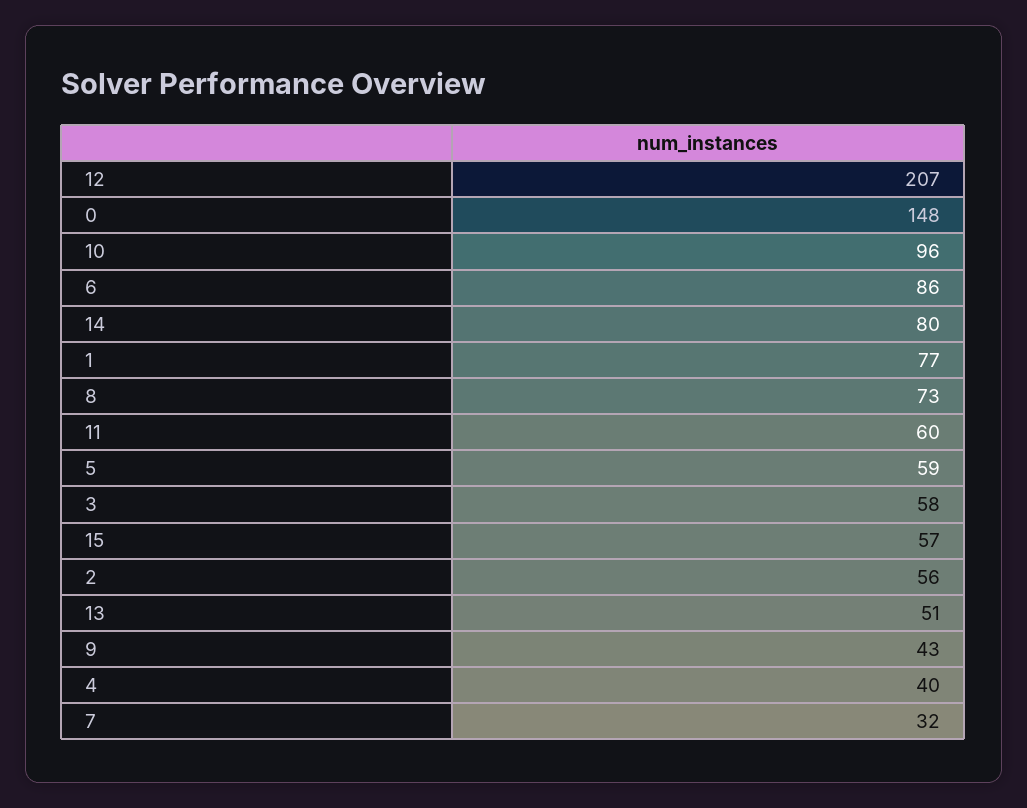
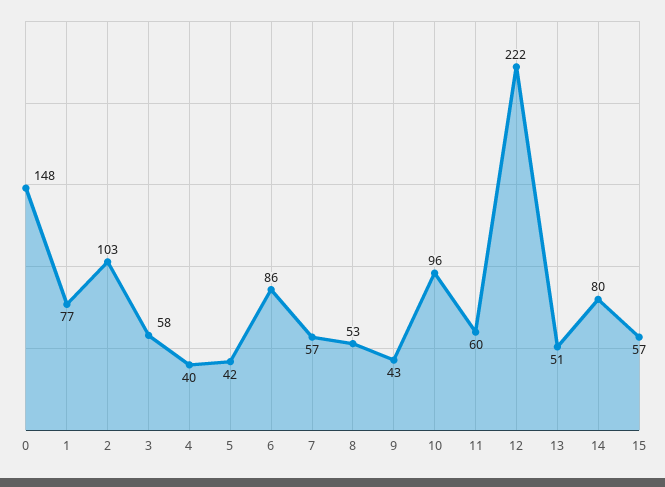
  {
-   "12": 207,
+   "12": 222,
    "0": 148,
    "10": 96,
    "6": 86,
    "14": 80,
    "1": 77,
-   "8": 73,
+   "8": 53,
    "11": 60,
-   "5": 59,
+   "5": 42,
    "3": 58,
    "15": 57,
-   "2": 56,
+   "2": 103,
    "13": 51,
    "9": 43,
    "4": 40,
-   "7": 32
+   "7": 57
  }

